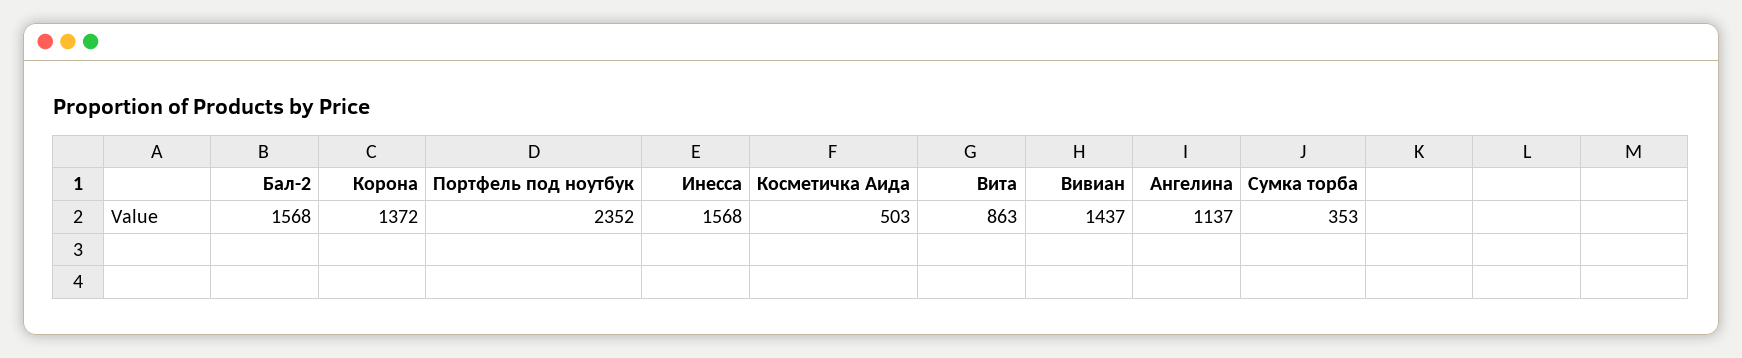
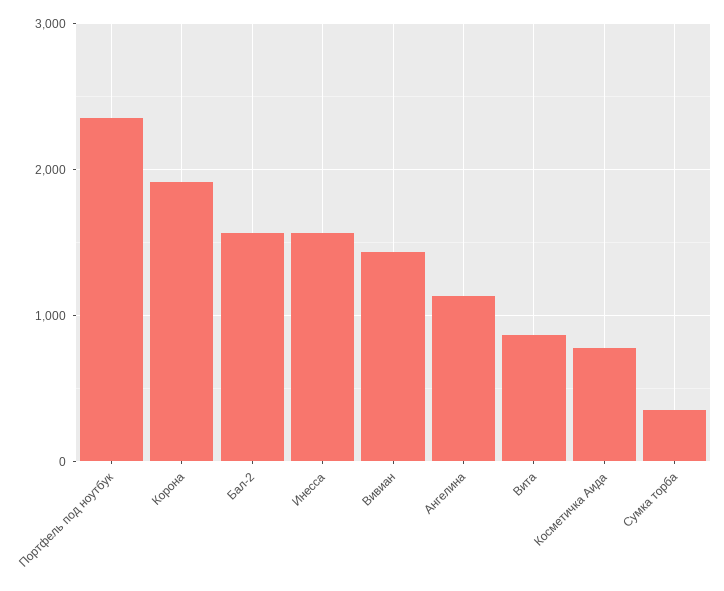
  {
    "Бал-2": 1568,
-   "Корона": 1372,
+   "Корона": 1900,
    "Портфель под ноутбук": 2352,
    "Инесса": 1568,
-   "Косметичка Аида": 503,
+   "Косметичка Аида": 800,
    "Вита": 863,
    "Вивиан": 1437,
    "Ангелина": 1137,
    "Сумка торба": 353
  }

